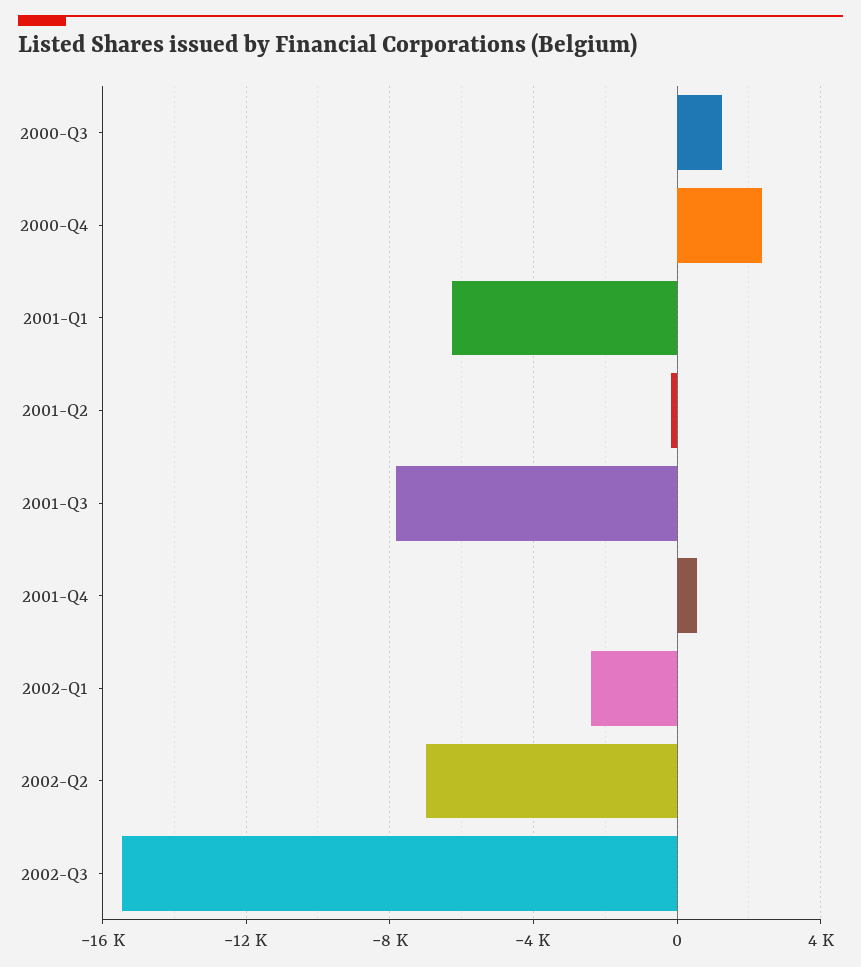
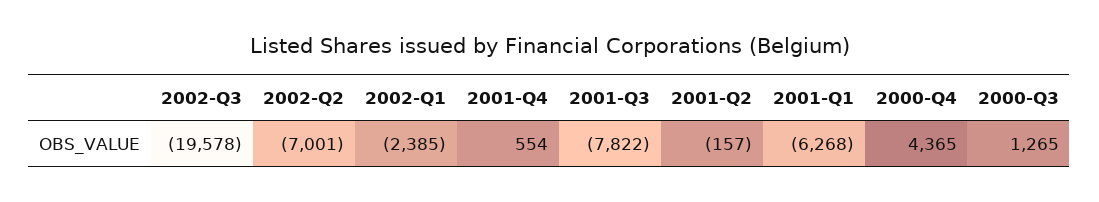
  {
    "2000-Q3": 1265,
-   "2000-Q4": 2500,
+   "2000-Q4": 4365,
    "2001-Q1": -6268,
    "2001-Q2": -157,
    "2001-Q3": -7822,
    "2001-Q4": 554,
    "2002-Q1": -2385,
    "2002-Q2": -7001,
-   "2002-Q3": -15500
+   "2002-Q3": -19578
  }

